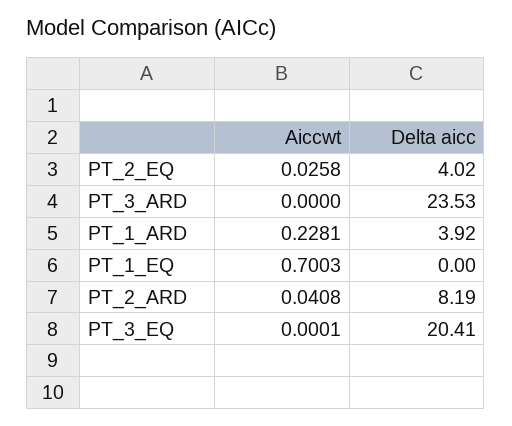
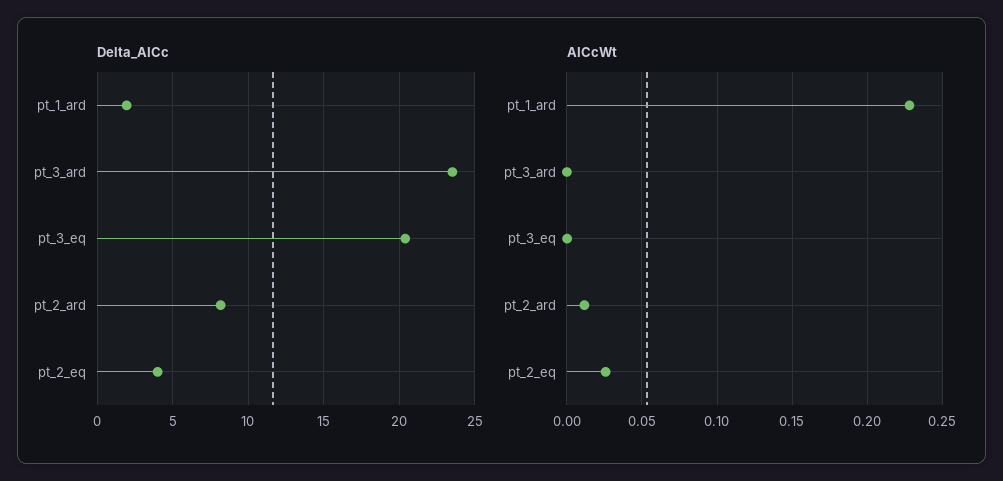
  {
    "Aiccwt": {
      "PT_2_EQ": 0.0258,
      "PT_3_ARD": 0,
      "PT_1_ARD": 0.2281,
-     "PT_1_EQ": 0.7003,
-     "PT_2_ARD": 0.0408,
+     "PT_2_ARD": 0.01,
      "PT_3_EQ": 0.0001
    },
    "Delta aicc": {
      "PT_2_EQ": 4.02,
      "PT_3_ARD": 23.53,
-     "PT_1_ARD": 3.92,
+     "PT_1_ARD": 2,
-     "PT_1_EQ": 0,
      "PT_2_ARD": 8.19,
      "PT_3_EQ": 20.41
    }
  }

